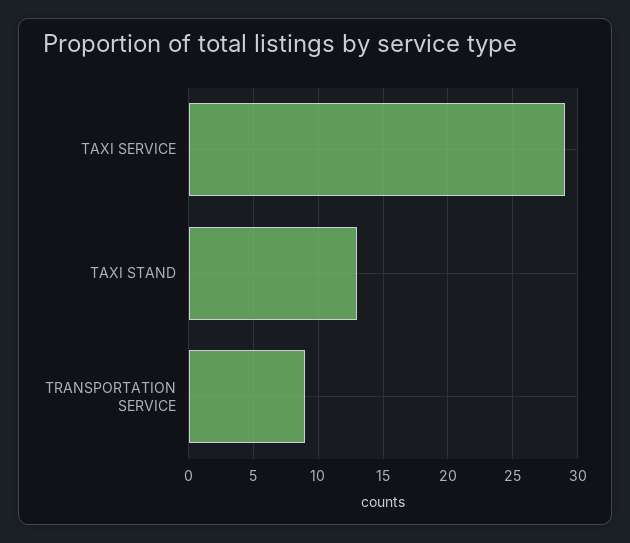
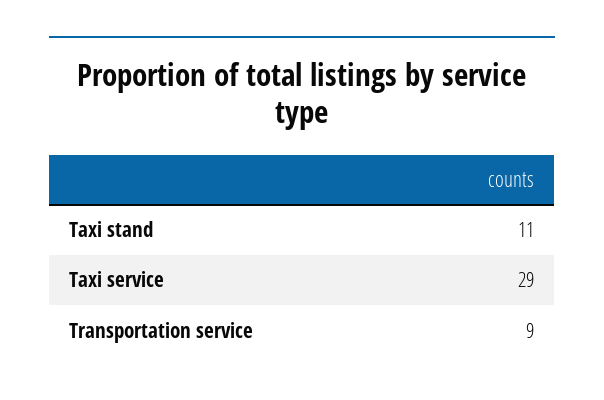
  {
    "TAXI SERVICE": 29,
-   "TAXI STAND": 13,
+   "TAXI STAND": 11,
    "TRANSPORTATION SERVICE": 9
  }

